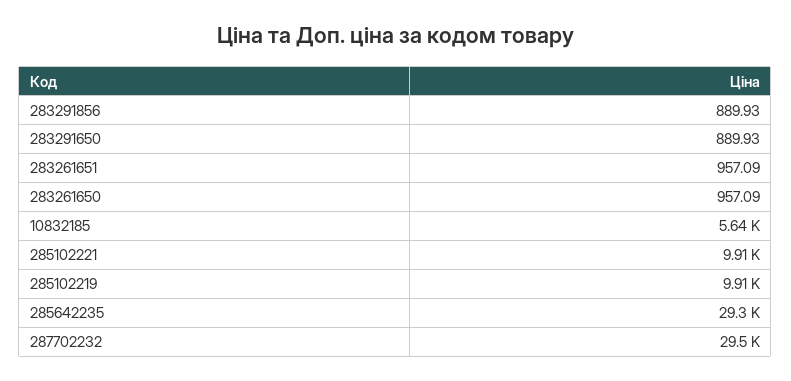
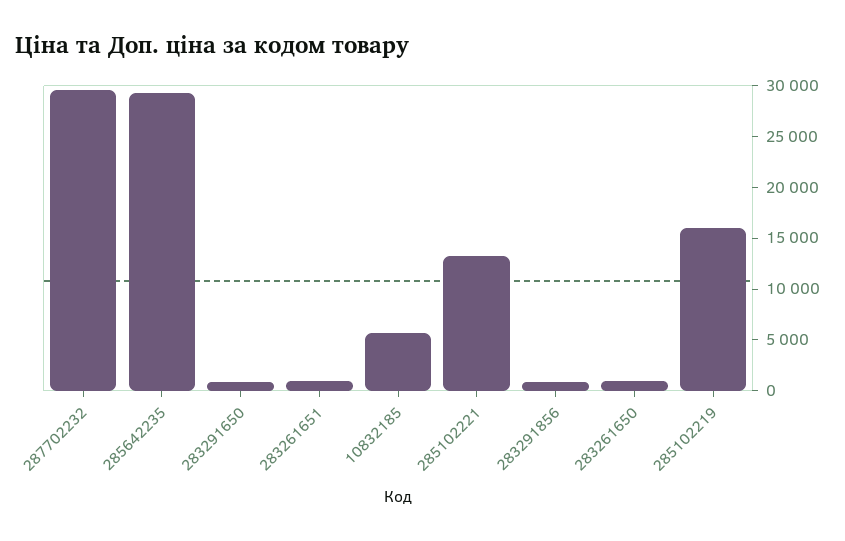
  {
    "283291856": 889.93,
    "283291650": 889.93,
    "283261651": 957.09,
    "283261650": 957.09,
    "10832185": 5640,
-   "285102221": 9910,
+   "285102221": 13000,
-   "285102219": 9910,
+   "285102219": 16000,
    "285642235": 29300,
    "287702232": 29500
  }

